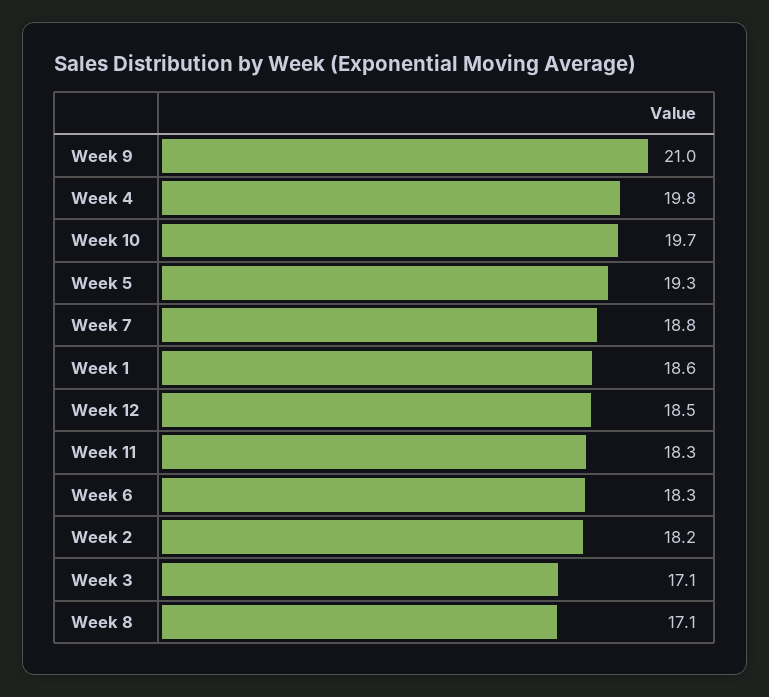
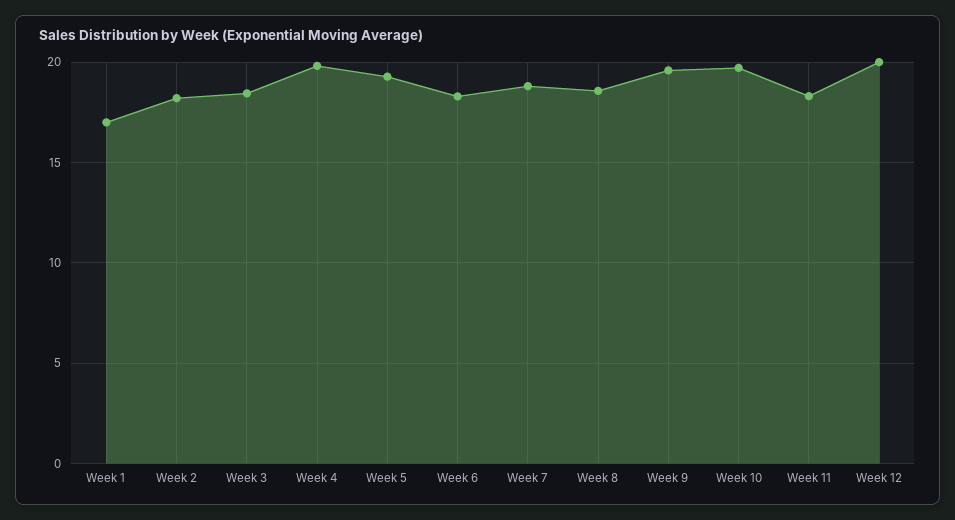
  {
-   "Week 9": 21,
+   "Week 9": 19.5,
    "Week 4": 19.8,
    "Week 10": 19.7,
    "Week 5": 19.3,
    "Week 7": 18.8,
-   "Week 1": 18.6,
+   "Week 1": 17,
-   "Week 12": 18.5,
+   "Week 12": 20,
    "Week 11": 18.3,
    "Week 6": 18.3,
    "Week 2": 18.2,
-   "Week 3": 17.1,
+   "Week 3": 18.5,
-   "Week 8": 17.1
+   "Week 8": 18.5
  }

